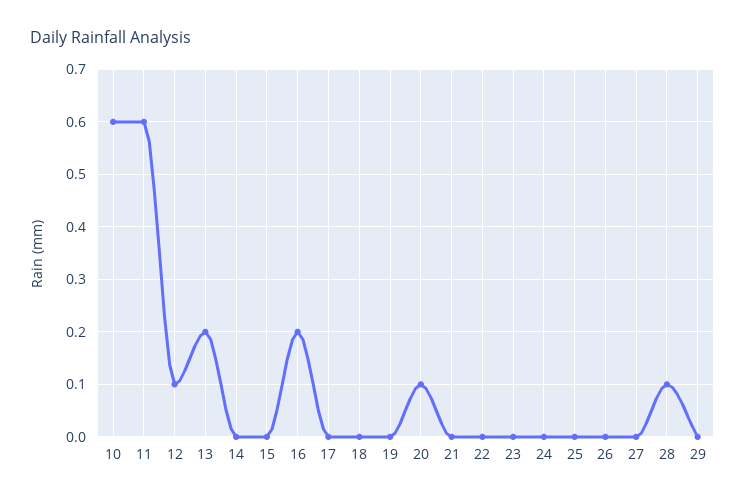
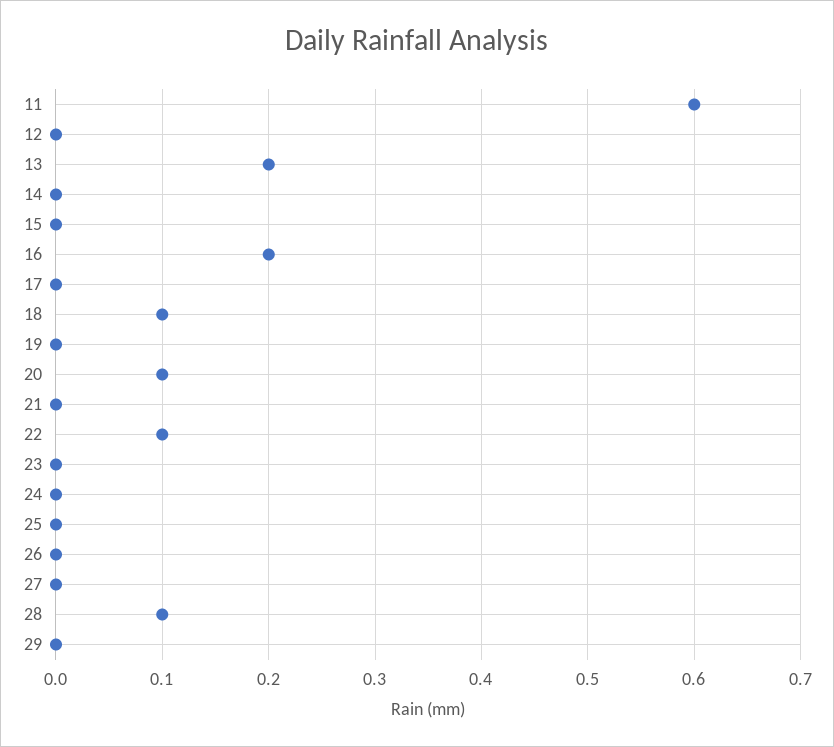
  {
-   "10": 0.6,
    "11": 0.6,
-   "12": 0.1,
+   "12": 0,
    "13": 0.2,
    "14": 0,
    "15": 0,
    "16": 0.2,
    "17": 0,
-   "18": 0,
+   "18": 0.1,
    "19": 0,
    "20": 0.1,
    "21": 0,
-   "22": 0,
+   "22": 0.1,
    "23": 0,
    "24": 0,
    "25": 0,
    "26": 0,
    "27": 0,
    "28": 0.1,
    "29": 0
  }

